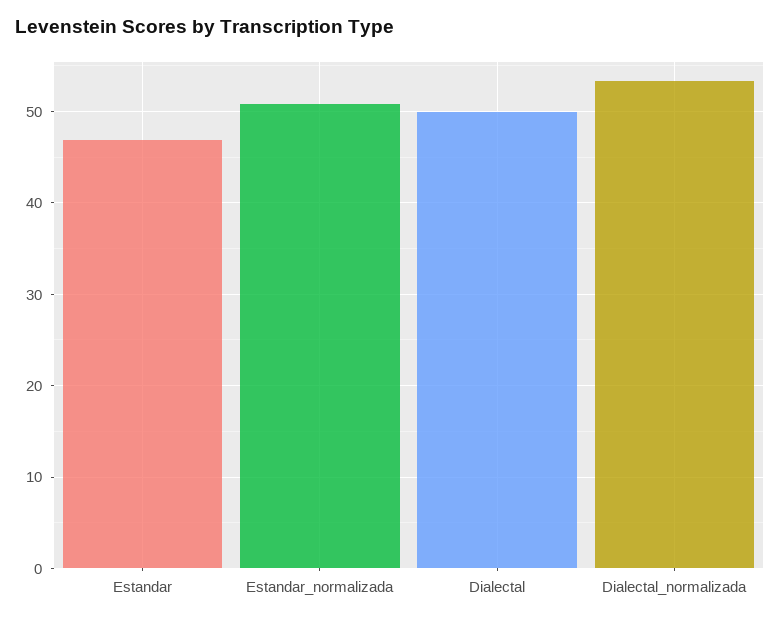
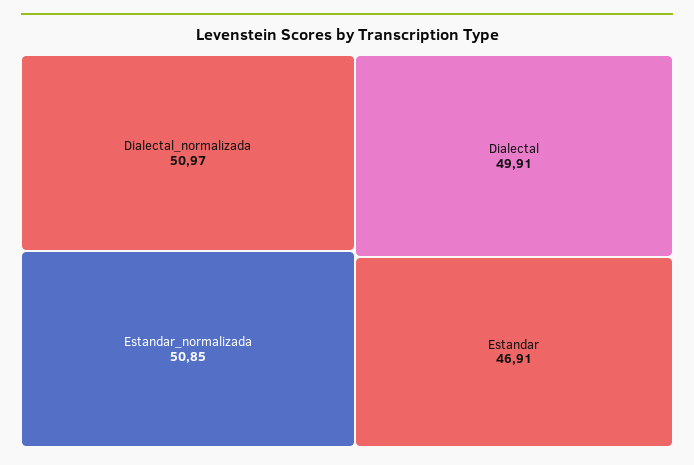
  {
    "Estandar": 46.91,
    "Estandar_normalizada": 50.85,
    "Dialectal": 49.91,
-   "Dialectal_normalizada": 53
+   "Dialectal_normalizada": 50.97
  }

